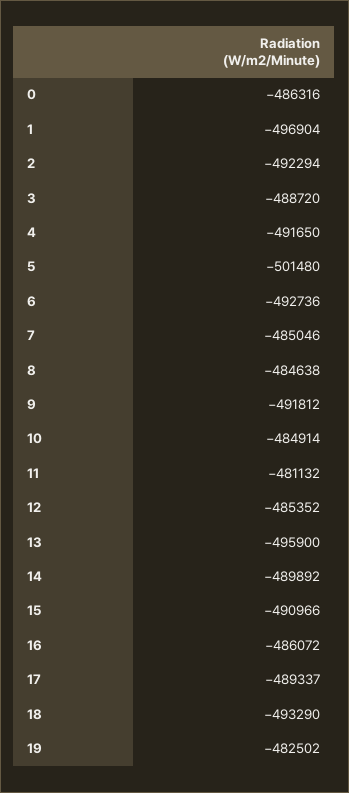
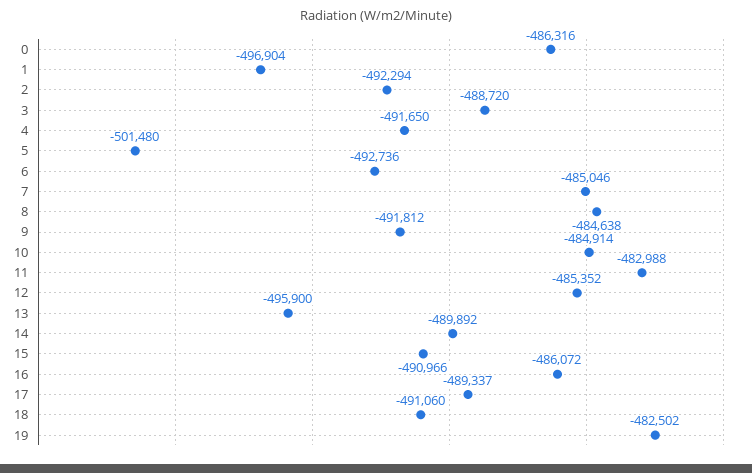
  {
    "0": -486316,
    "1": -496904,
    "2": -492294,
    "3": -488720,
    "4": -491650,
    "5": -501480,
    "6": -492736,
    "7": -485046,
    "8": -484638,
    "9": -491812,
    "10": -484914,
-   "11": -481132,
+   "11": -482988,
    "12": -485352,
    "13": -495900,
    "14": -489892,
    "15": -490966,
    "16": -486072,
    "17": -489337,
-   "18": -493290,
+   "18": -491060,
    "19": -482502
  }

